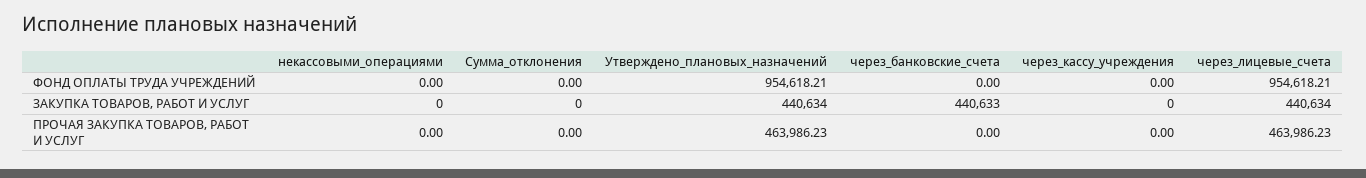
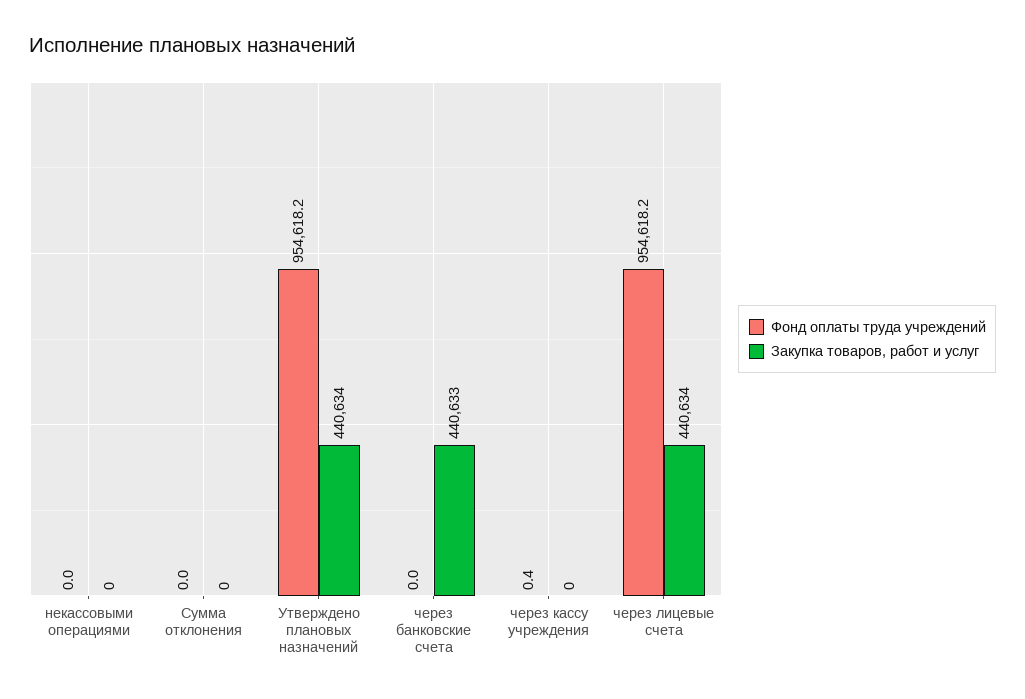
  {
    "ФОНД ОПЛАТЫ ТРУДА УЧРЕЖДЕНИЙ": {
      "некассовыми_операциями": 0,
      "Сумма_отклонения": 0,
      "Утверждено_плановых_назначений": 954618.21,
      "через_банковские_счета": 0,
-     "через_кассу_учреждения": 0,
+     "через_кассу_учреждения": 0.4,
      "через_лицевые_счета": 954618.21
    },
    "ЗАКУПКА ТОВАРОВ, РАБОТ И УСЛУГ": {
      "некассовыми_операциями": 0,
      "Сумма_отклонения": 0,
      "Утверждено_плановых_назначений": 440634,
      "через_банковские_счета": 440633,
      "через_кассу_учреждения": 0,
      "через_лицевые_счета": 440634
-   },
+   }
-   "ПРОЧАЯ ЗАКУПКА ТОВАРОВ, РАБОТ И УСЛУГ": {
-     "некассовыми_операциями": 0,
-     "Сумма_отклонения": 0,
-     "Утверждено_плановых_назначений": 463986.23,
-     "через_банковские_счета": 0,
-     "через_кассу_учреждения": 0,
-     "через_лицевые_счета": 463986.23
-   }
  }

